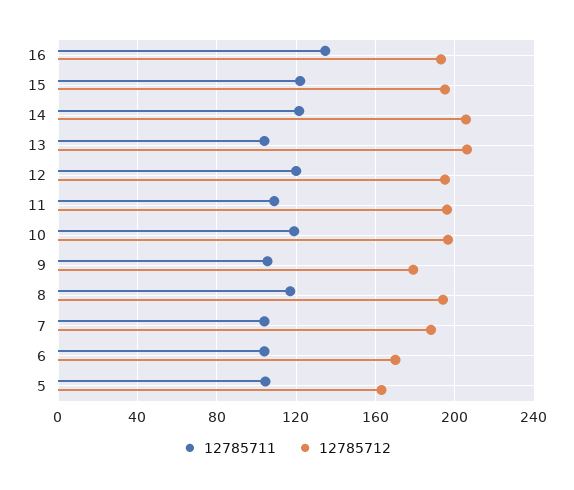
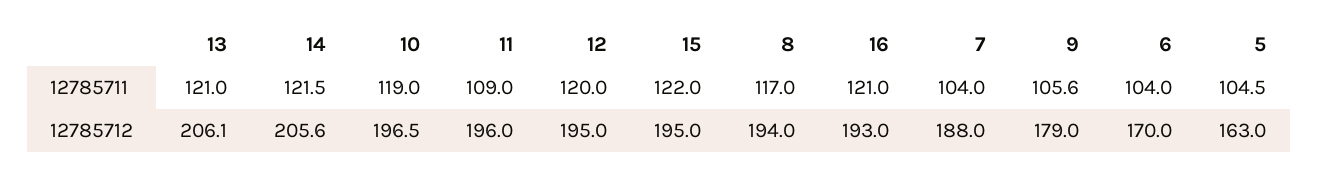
  {
    "12785711": {
-     "16": 135,
+     "16": 121,
      "15": 122,
      "14": 121.5,
-     "13": 105,
+     "13": 121,
      "12": 120,
      "11": 109,
      "10": 119,
      "9": 105.6,
      "8": 117,
      "7": 104,
      "6": 104,
      "5": 104.5
    },
    "12785712": {
      "16": 193,
      "15": 195,
      "14": 205.6,
      "13": 206.1,
      "12": 195,
      "11": 196,
      "10": 196.5,
      "9": 179,
      "8": 194,
      "7": 188,
      "6": 170,
      "5": 163
    }
  }

